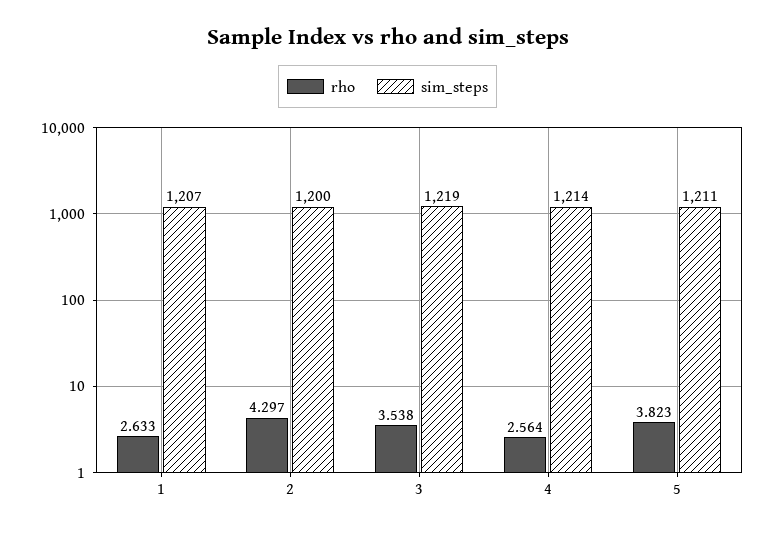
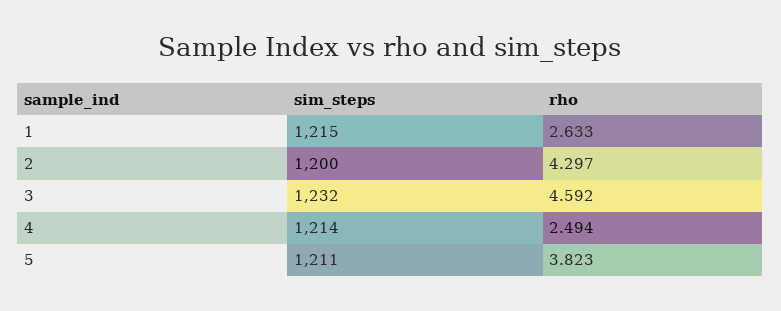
  {
    "rho": {
      "1": 2.633,
      "2": 4.297,
-     "3": 3.538,
+     "3": 4.592,
-     "4": 2.564,
+     "4": 2.494,
      "5": 3.823
    },
    "sim_steps": {
-     "1": 1207,
+     "1": 1215,
      "2": 1200,
-     "3": 1219,
+     "3": 1232,
      "4": 1214,
      "5": 1211
    }
  }

